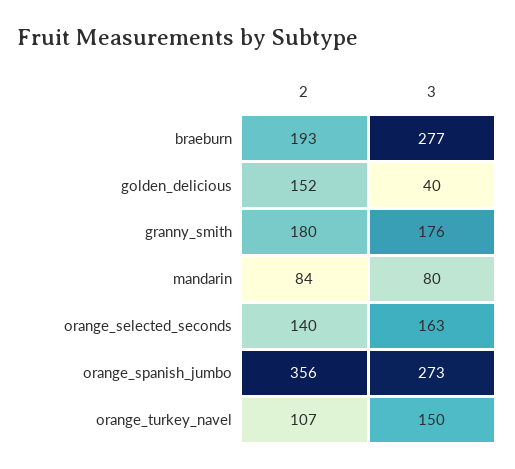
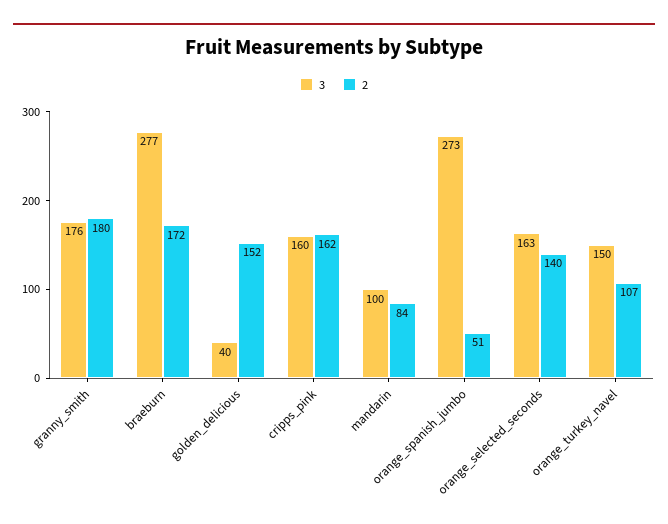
  {
    "2": {
-     "braeburn": 193,
+     "braeburn": 172,
      "golden_delicious": 152,
      "granny_smith": 180,
      "mandarin": 84,
      "orange_selected_seconds": 140,
-     "orange_spanish_jumbo": 356,
+     "orange_spanish_jumbo": 51,
-     "orange_turkey_navel": 107
+     "orange_turkey_navel": 107,
+     "cripps_pink": 162
    },
    "3": {
      "braeburn": 277,
      "golden_delicious": 40,
      "granny_smith": 176,
-     "mandarin": 80,
+     "mandarin": 100,
      "orange_selected_seconds": 163,
      "orange_spanish_jumbo": 273,
-     "orange_turkey_navel": 150
+     "orange_turkey_navel": 150,
+     "cripps_pink": 160
    }
  }

